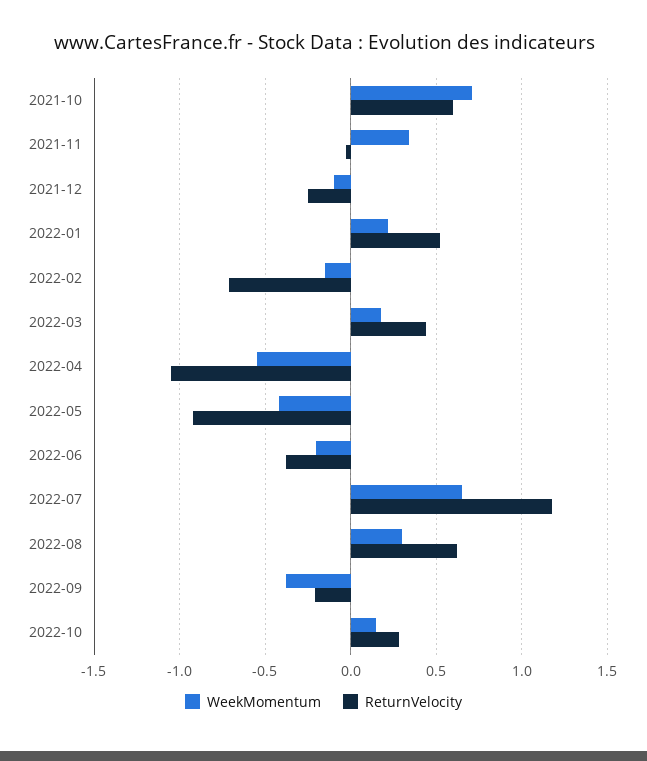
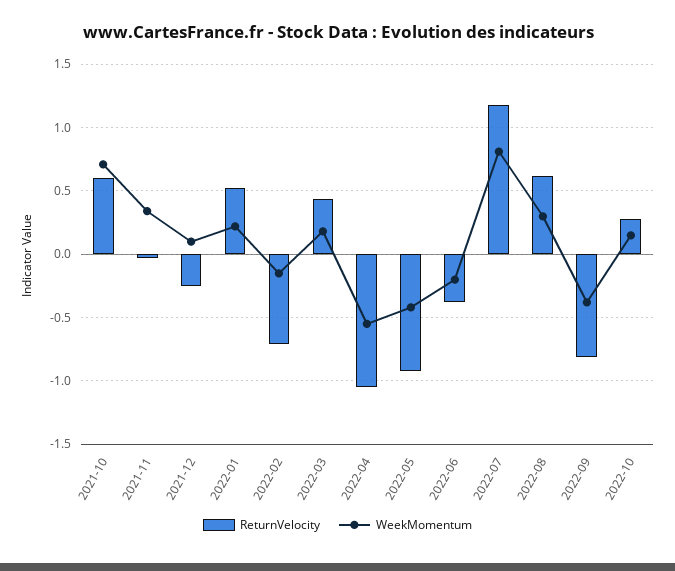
  {
    "WeekMomentum": {
      "2021-10": 0.7,
      "2021-11": 0.35,
-     "2021-12": -0.1,
+     "2021-12": 0.1,
      "2022-01": 0.2,
      "2022-02": -0.15,
      "2022-03": 0.2,
      "2022-04": -0.55,
      "2022-05": -0.4,
      "2022-06": -0.2,
-     "2022-07": 0.65,
+     "2022-07": 0.8,
      "2022-08": 0.3,
      "2022-09": -0.4,
      "2022-10": 0.15
    },
    "ReturnVelocity": {
      "2021-10": 0.6,
      "2021-11": -0.05,
      "2021-12": -0.25,
      "2022-01": 0.5,
      "2022-02": -0.7,
      "2022-03": 0.45,
      "2022-04": -1.05,
      "2022-05": -0.9,
      "2022-06": -0.4,
      "2022-07": 1.2,
      "2022-08": 0.6,
-     "2022-09": -0.2,
+     "2022-09": -0.8,
      "2022-10": 0.3
    }
  }

